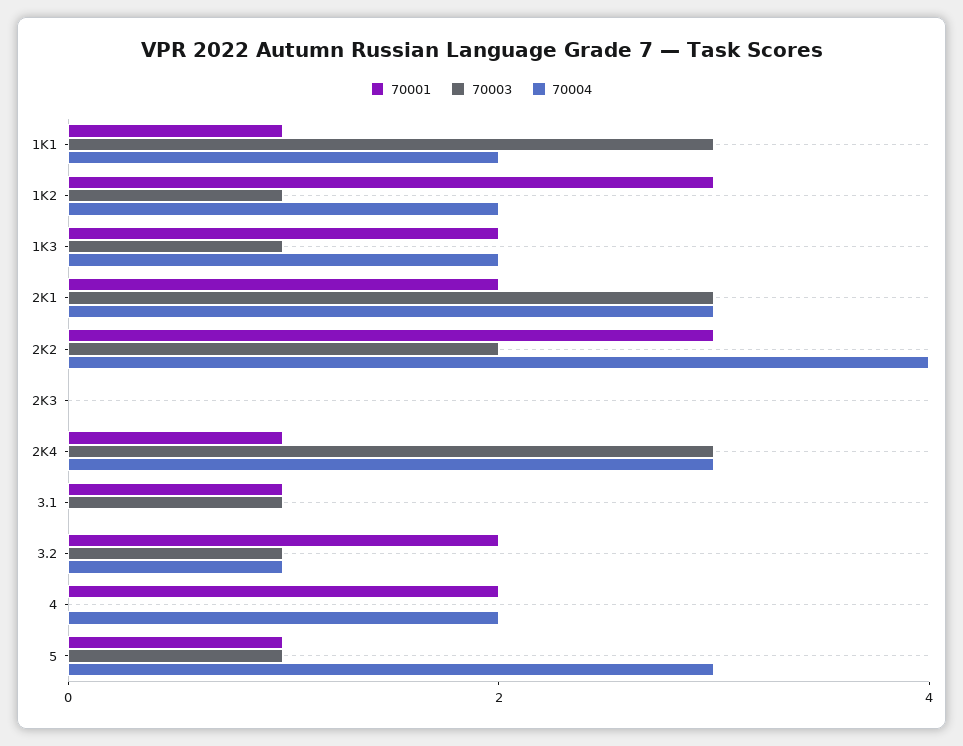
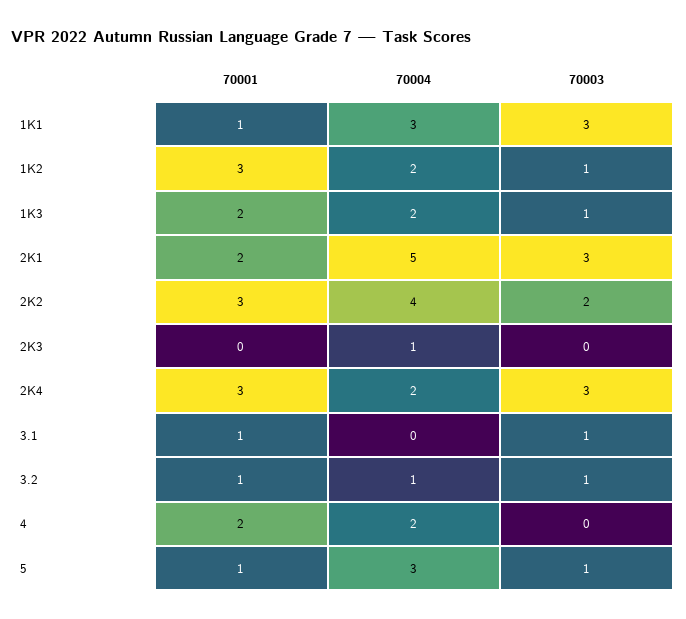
  {
    "70001": {
      "1K1": 1,
      "1K2": 3,
      "1K3": 2,
      "2K1": 2,
      "2K2": 3,
      "2K3": 0,
-     "2K4": 1,
+     "2K4": 3,
      "3.1": 1,
-     "3.2": 2,
+     "3.2": 1,
      "4": 2,
      "5": 1
    },
    "70003": {
      "1K1": 3,
      "1K2": 1,
      "1K3": 1,
      "2K1": 3,
      "2K2": 2,
      "2K3": 0,
      "2K4": 3,
      "3.1": 1,
      "3.2": 1,
      "4": 0,
      "5": 1
    },
    "70004": {
-     "1K1": 2,
+     "1K1": 3,
      "1K2": 2,
      "1K3": 2,
-     "2K1": 3,
+     "2K1": 5,
      "2K2": 4,
-     "2K3": 0,
+     "2K3": 1,
-     "2K4": 3,
+     "2K4": 2,
      "3.1": 0,
      "3.2": 1,
      "4": 2,
      "5": 3
    }
  }

